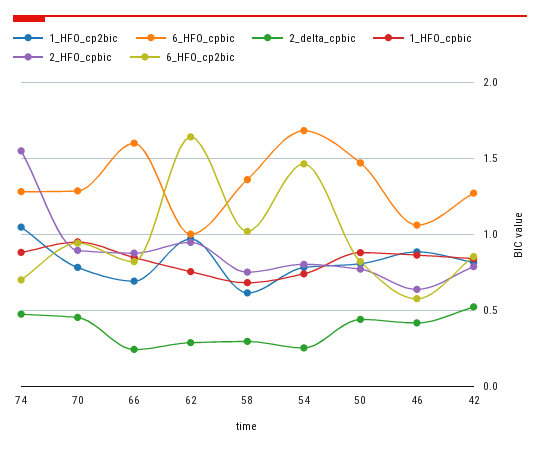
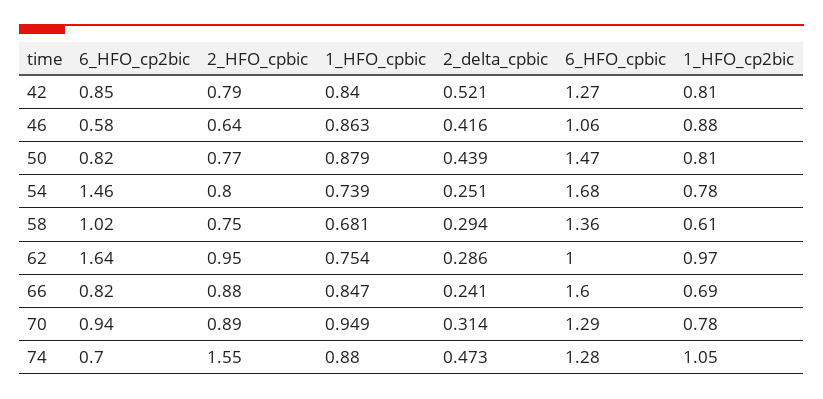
  {
    "1_HFO_cp2bic": {
      "74": 1.05,
      "70": 0.78,
      "66": 0.69,
      "62": 0.97,
      "58": 0.61,
      "54": 0.78,
      "50": 0.81,
      "46": 0.88,
      "42": 0.81
    },
    "6_HFO_cpbic": {
      "74": 1.28,
      "70": 1.29,
      "66": 1.6,
      "62": 1,
      "58": 1.36,
      "54": 1.68,
      "50": 1.47,
      "46": 1.06,
      "42": 1.27
    },
    "2_delta_cpbic": {
      "74": 0.473,
-     "70": 0.45,
+     "70": 0.314,
      "66": 0.241,
      "62": 0.286,
      "58": 0.294,
      "54": 0.251,
      "50": 0.439,
      "46": 0.416,
      "42": 0.521
    },
    "1_HFO_cpbic": {
      "74": 0.88,
      "70": 0.949,
      "66": 0.847,
      "62": 0.754,
      "58": 0.681,
      "54": 0.739,
      "50": 0.879,
      "46": 0.863,
      "42": 0.84
    },
    "2_HFO_cpbic": {
      "74": 1.55,
      "70": 0.89,
      "66": 0.88,
      "62": 0.95,
      "58": 0.75,
      "54": 0.8,
      "50": 0.77,
      "46": 0.64,
      "42": 0.79
    },
    "6_HFO_cp2bic": {
      "74": 0.7,
      "70": 0.94,
      "66": 0.82,
      "62": 1.64,
      "58": 1.02,
      "54": 1.46,
      "50": 0.82,
      "46": 0.58,
      "42": 0.85
    }
  }

